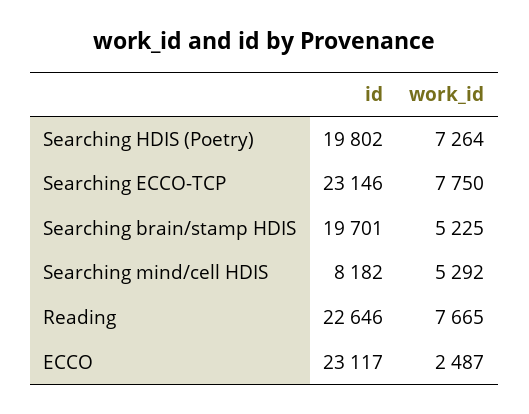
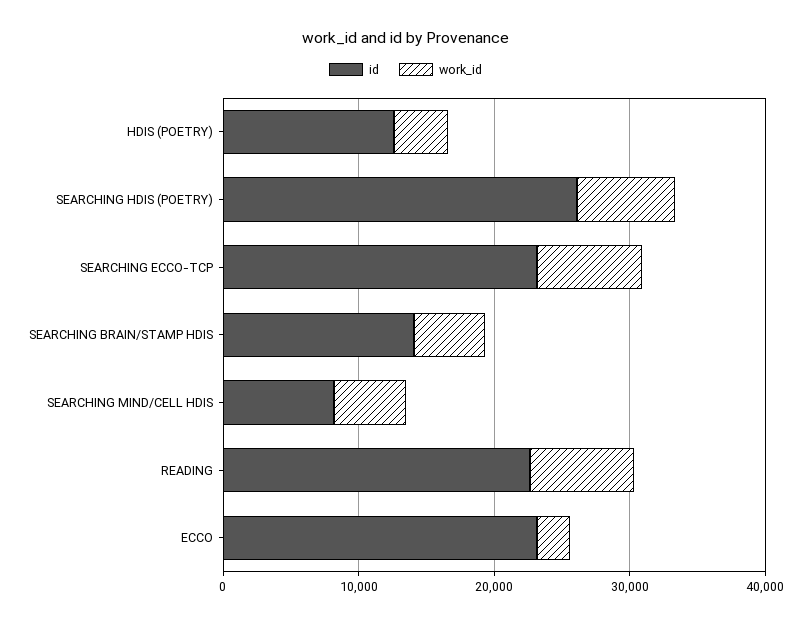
  {
    "id": {
-     "Searching HDIS (Poetry)": 19802,
+     "Searching HDIS (Poetry)": 26000,
      "Searching ECCO-TCP": 23146,
-     "Searching brain/stamp HDIS": 19701,
+     "Searching brain/stamp HDIS": 14000,
      "Searching mind/cell HDIS": 8182,
      "Reading": 22646,
-     "ECCO": 23117
+     "ECCO": 23117,
+     "HDIS (POETRY)": 12000
    },
    "work_id": {
      "Searching HDIS (Poetry)": 7264,
      "Searching ECCO-TCP": 7750,
      "Searching brain/stamp HDIS": 5225,
      "Searching mind/cell HDIS": 5292,
      "Reading": 7665,
-     "ECCO": 2487
+     "ECCO": 2487,
+     "HDIS (POETRY)": 4000
    }
  }

